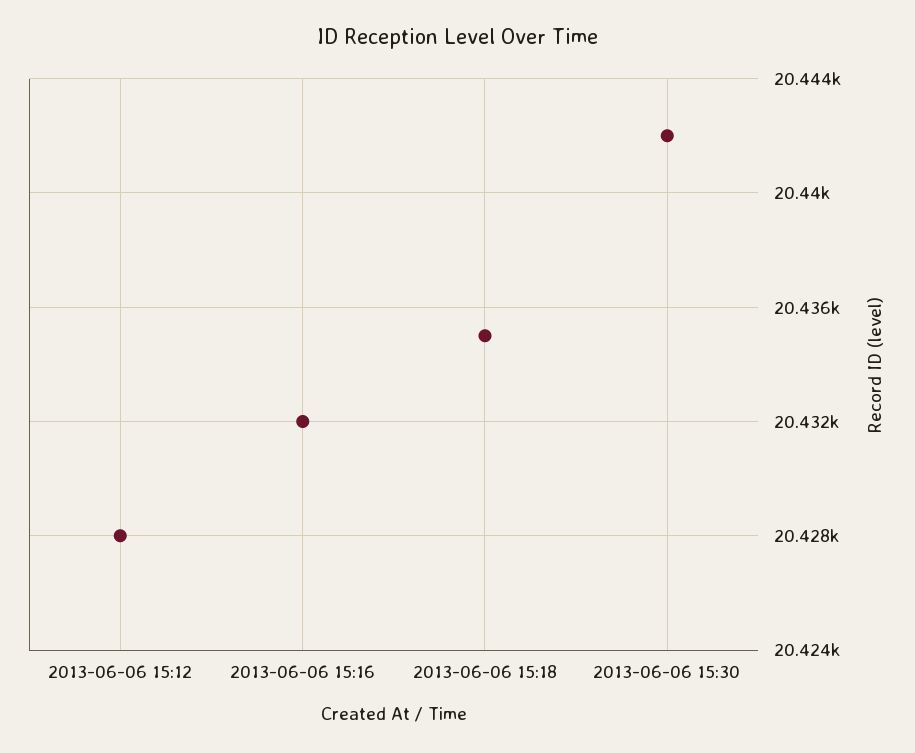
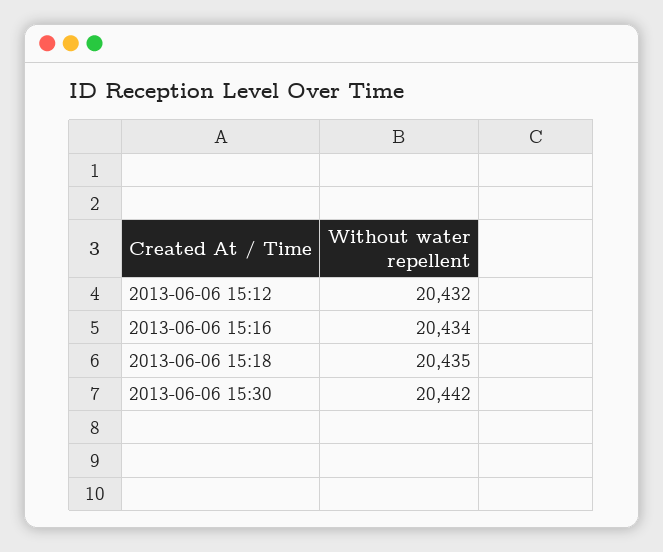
  {
-   "2013-06-06 15:12": 20428,
+   "2013-06-06 15:12": 20432,
-   "2013-06-06 15:16": 20432,
+   "2013-06-06 15:16": 20434,
    "2013-06-06 15:18": 20435,
    "2013-06-06 15:30": 20442
  }

